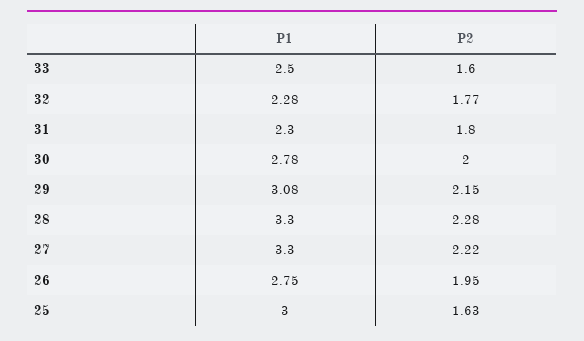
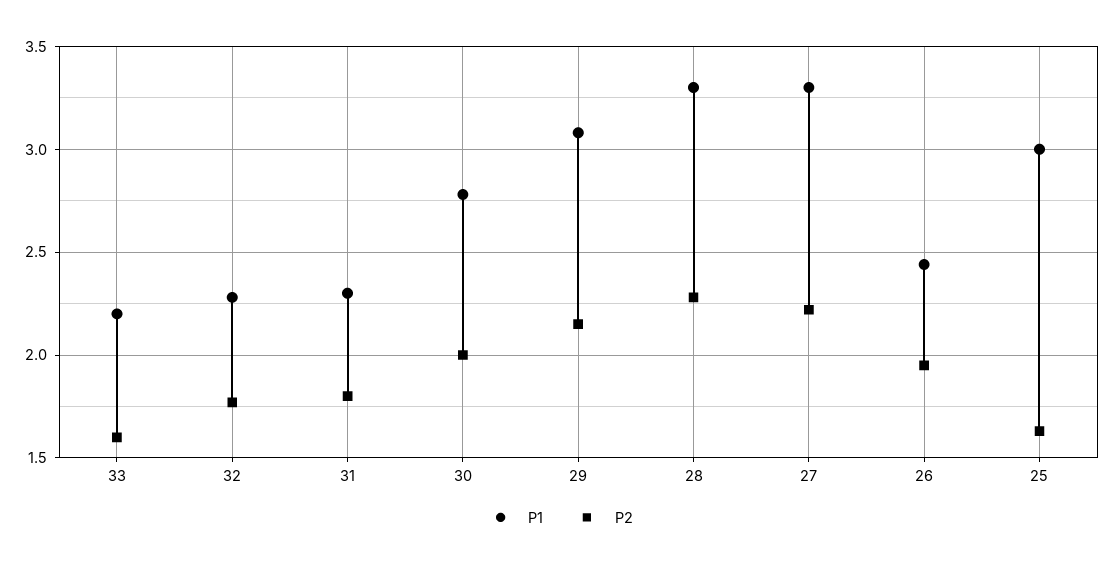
  {
    "P1": {
-     "33": 2.5,
+     "33": 2.2,
      "32": 2.28,
      "31": 2.3,
      "30": 2.78,
      "29": 3.08,
      "28": 3.3,
      "27": 3.3,
-     "26": 2.75,
+     "26": 2.45,
      "25": 3
    },
    "P2": {
      "33": 1.6,
      "32": 1.77,
      "31": 1.8,
      "30": 2,
      "29": 2.15,
      "28": 2.28,
      "27": 2.22,
      "26": 1.95,
      "25": 1.63
    }
  }

